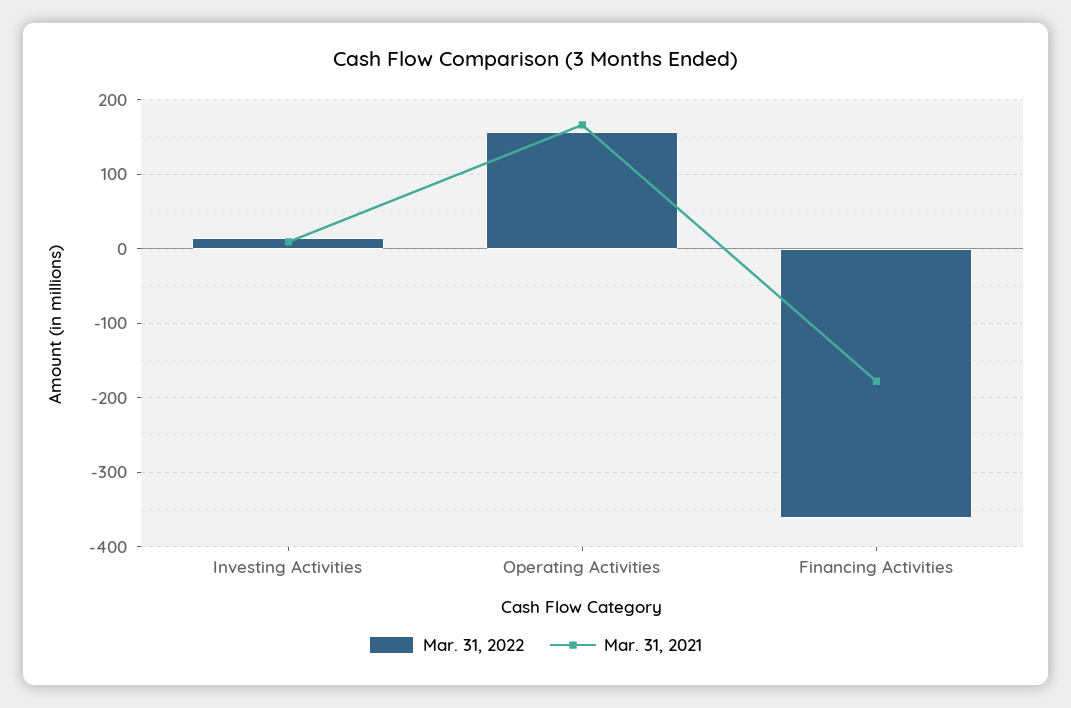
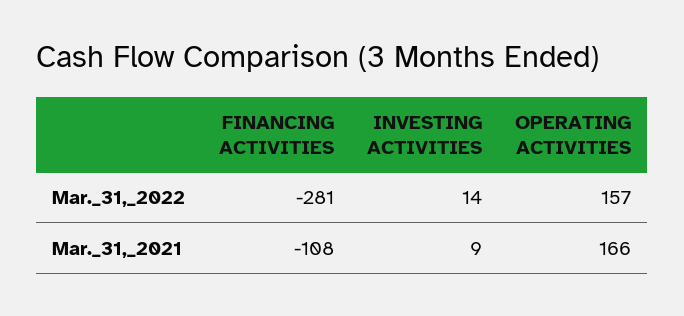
  {
    "Mar. 31, 2022": {
      "Investing Activities": 14,
      "Operating Activities": 157,
-     "Financing Activities": -360
+     "Financing Activities": -281
    },
    "Mar. 31, 2021": {
      "Investing Activities": 9,
      "Operating Activities": 166,
-     "Financing Activities": -180
+     "Financing Activities": -108
    }
  }

